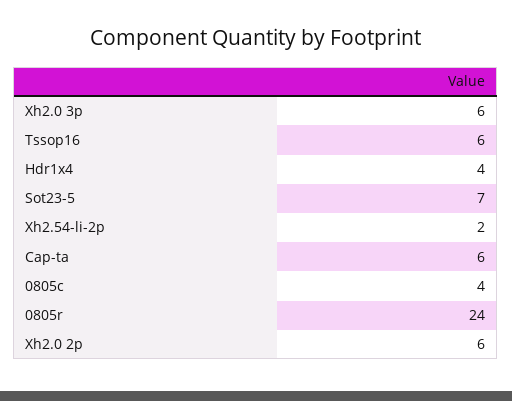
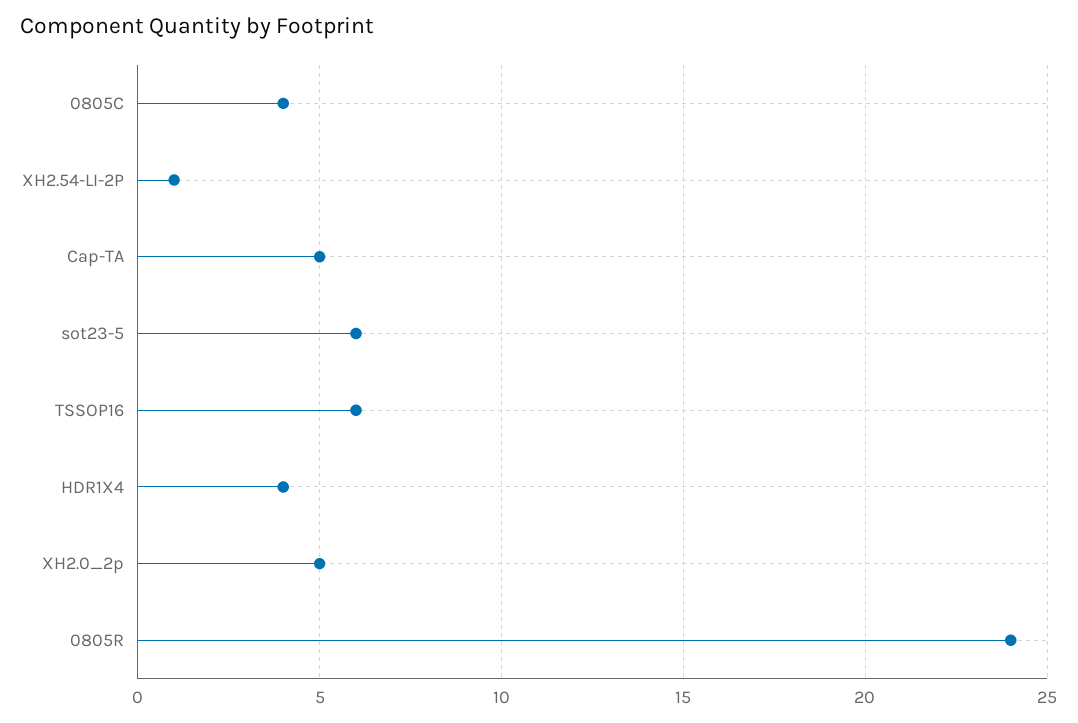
  {
-   "Xh2.0 3p": 6,
    "Tssop16": 6,
    "Hdr1x4": 4,
-   "Sot23-5": 7,
+   "Sot23-5": 6,
-   "Xh2.54-li-2p": 2,
+   "Xh2.54-li-2p": 1,
-   "Cap-ta": 6,
+   "Cap-ta": 5,
    "0805c": 4,
    "0805r": 24,
-   "Xh2.0 2p": 6
+   "Xh2.0 2p": 5
  }

